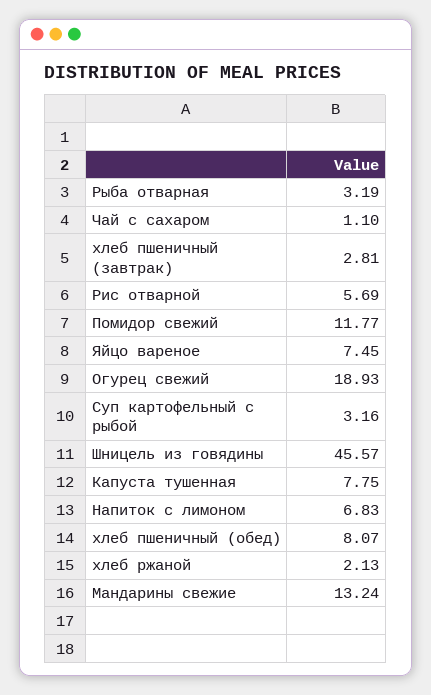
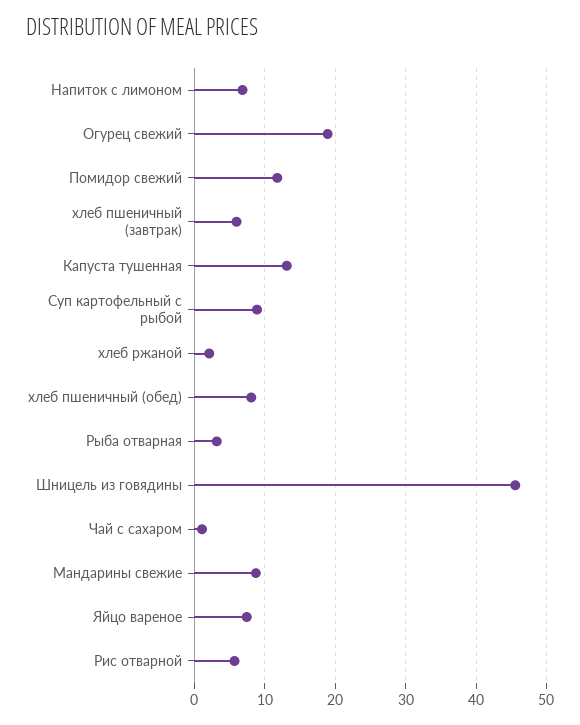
  {
    "Рыба отварная": 3.19,
    "Чай с сахаром": 1.1,
-   "хлеб пшеничный (завтрак)": 2.81,
+   "хлеб пшеничный (завтрак)": 6,
    "Рис отварной": 5.69,
    "Помидор свежий": 11.77,
    "Яйцо вареное": 7.45,
    "Огурец свежий": 18.93,
-   "Суп картофельный с рыбой": 3.16,
+   "Суп картофельный с рыбой": 9,
    "Шницель из говядины": 45.57,
-   "Капуста тушенная": 7.75,
+   "Капуста тушенная": 13,
    "Напиток с лимоном": 6.83,
    "хлеб пшеничный (обед)": 8.07,
    "хлеб ржаной": 2.13,
-   "Мандарины свежие": 13.24
+   "Мандарины свежие": 9
  }

